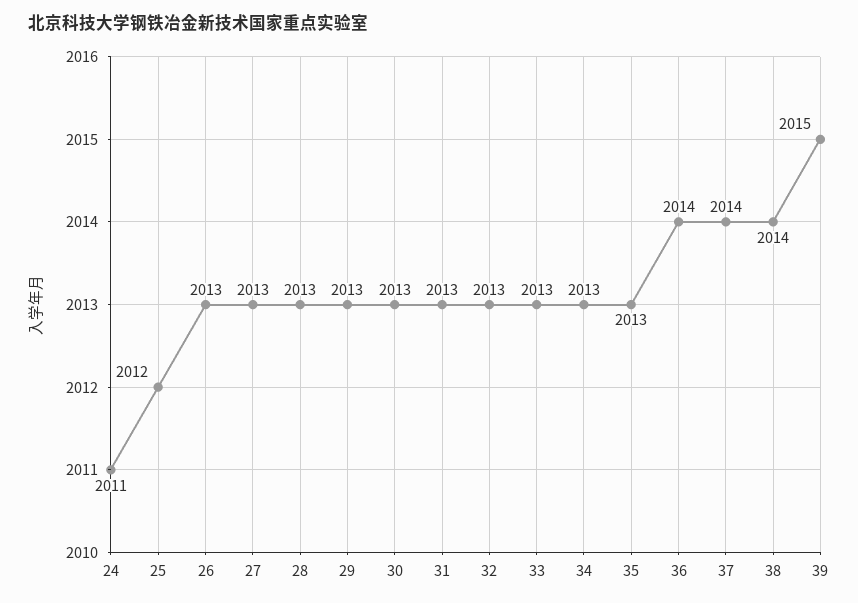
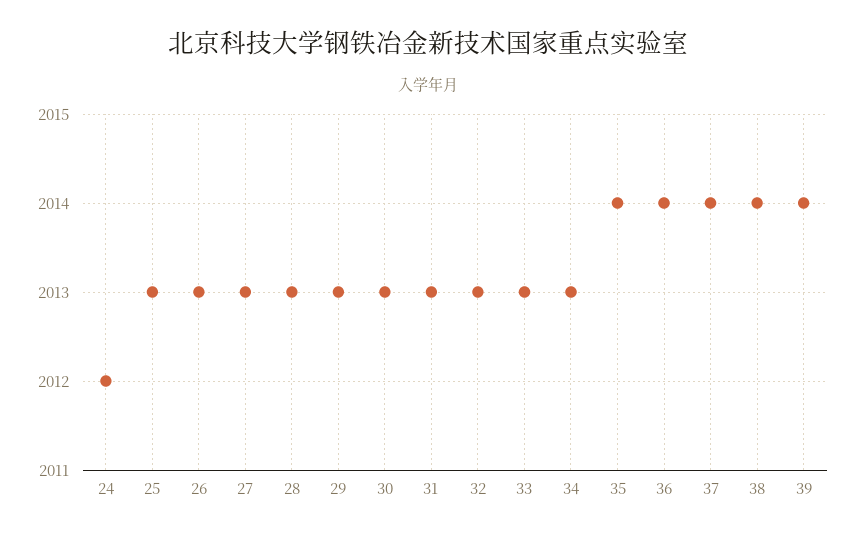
  {
-   "24": 2011,
+   "24": 2012,
-   "25": 2012,
+   "25": 2013,
    "26": 2013,
    "27": 2013,
    "28": 2013,
    "29": 2013,
    "30": 2013,
    "31": 2013,
    "32": 2013,
    "33": 2013,
    "34": 2013,
-   "35": 2013,
+   "35": 2014,
    "36": 2014,
    "37": 2014,
    "38": 2014,
-   "39": 2015
+   "39": 2014
  }

